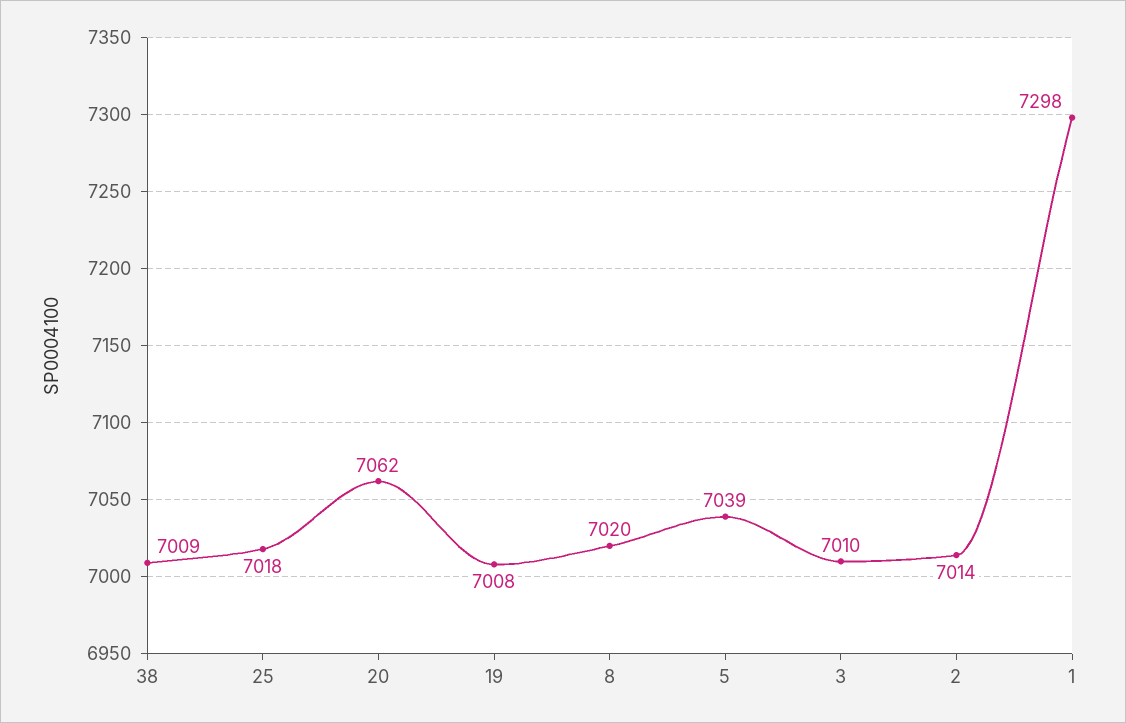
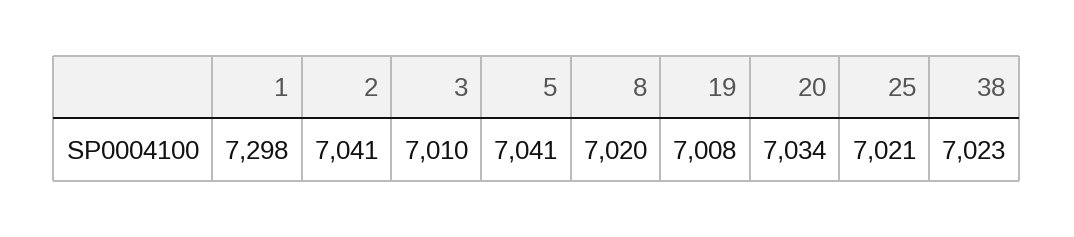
  {
-   "38": 7009,
+   "38": 7023,
-   "25": 7018,
+   "25": 7021,
-   "20": 7062,
+   "20": 7034,
    "19": 7008,
    "8": 7020,
-   "5": 7039,
+   "5": 7041,
    "3": 7010,
-   "2": 7014,
+   "2": 7041,
    "1": 7298
  }

